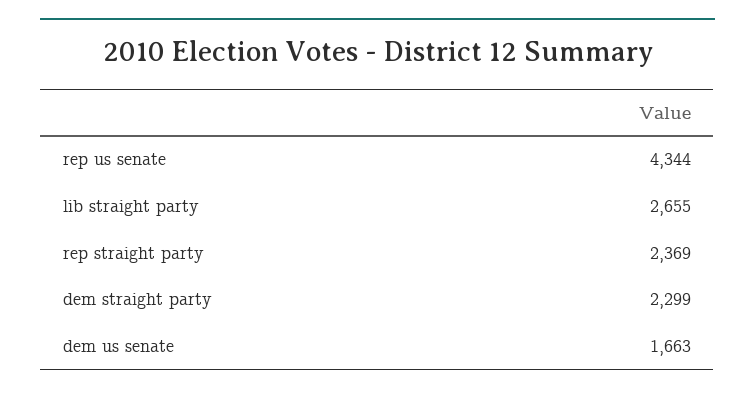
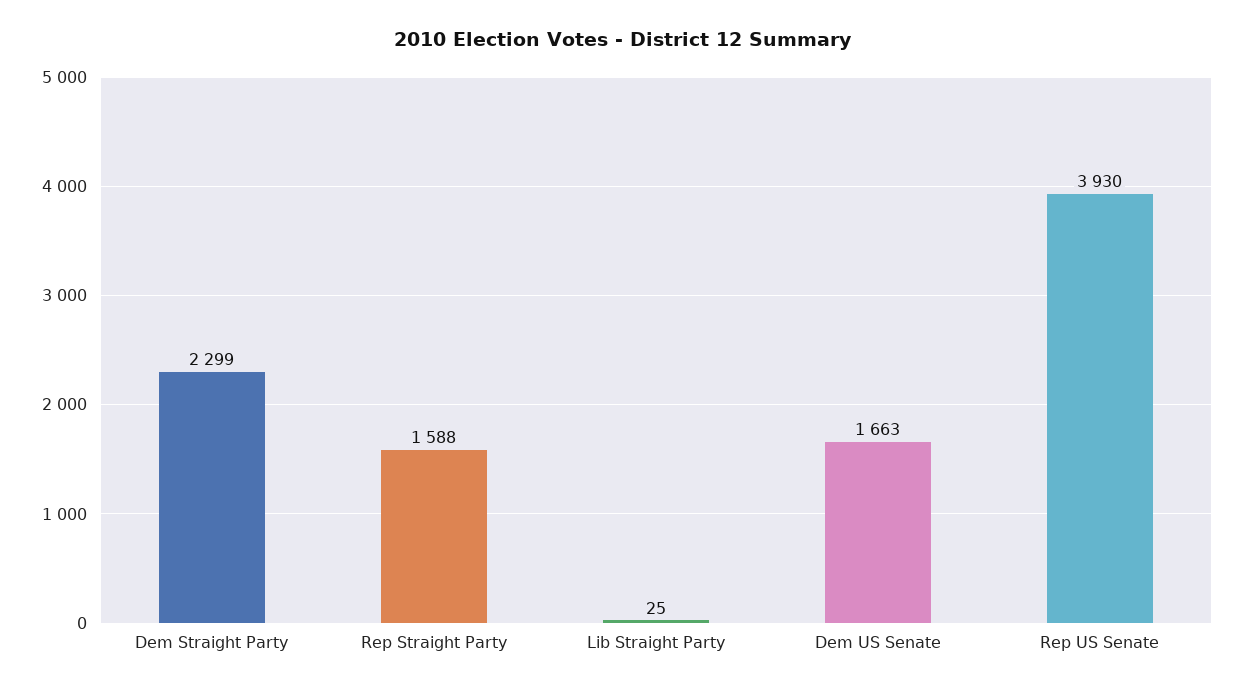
  {
-   "rep us senate": 4344,
+   "rep us senate": 3930,
-   "lib straight party": 2655,
+   "lib straight party": 25,
-   "rep straight party": 2369,
+   "rep straight party": 1588,
    "dem straight party": 2299,
    "dem us senate": 1663
  }

